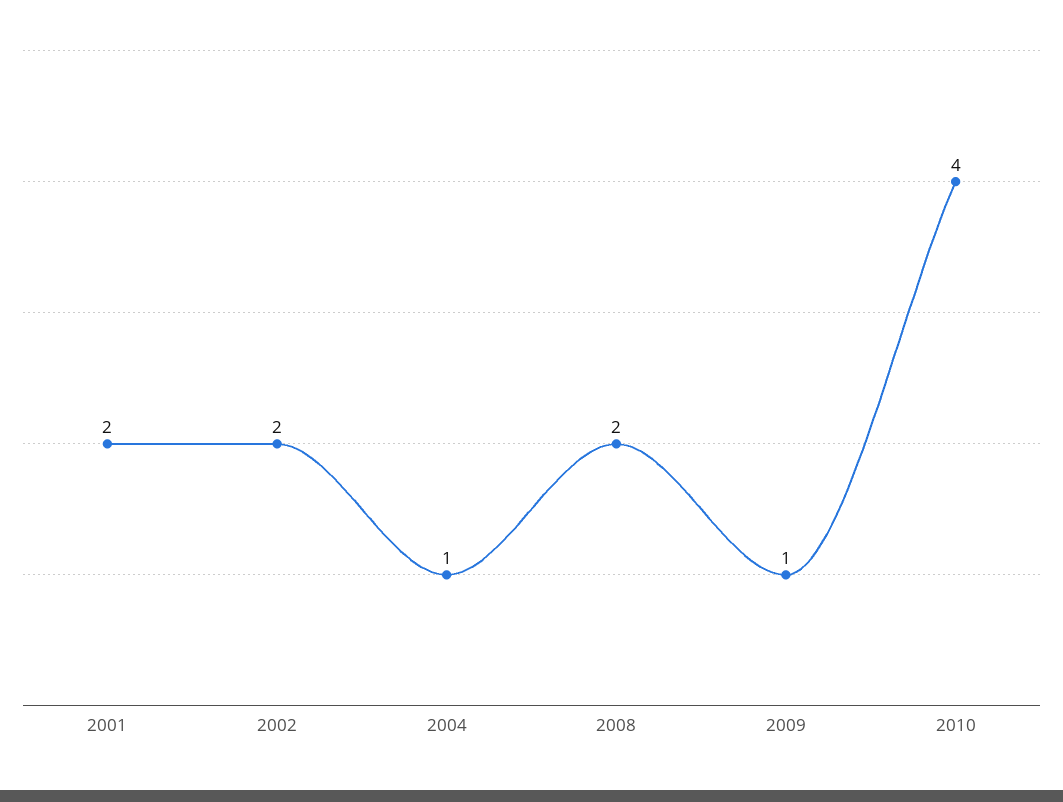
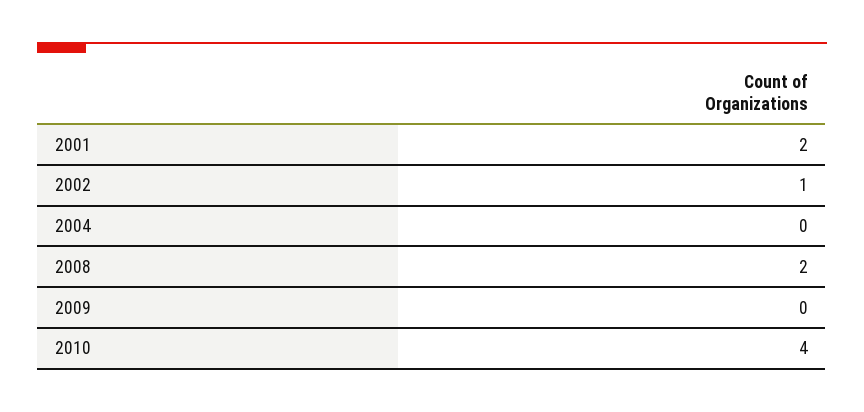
  {
    "2001": 2,
-   "2002": 2,
+   "2002": 1,
-   "2004": 1,
+   "2004": 0,
    "2008": 2,
-   "2009": 1,
+   "2009": 0,
    "2010": 4
  }

